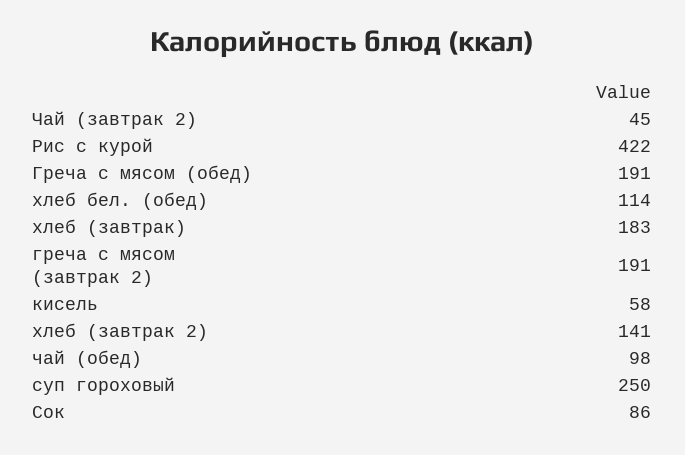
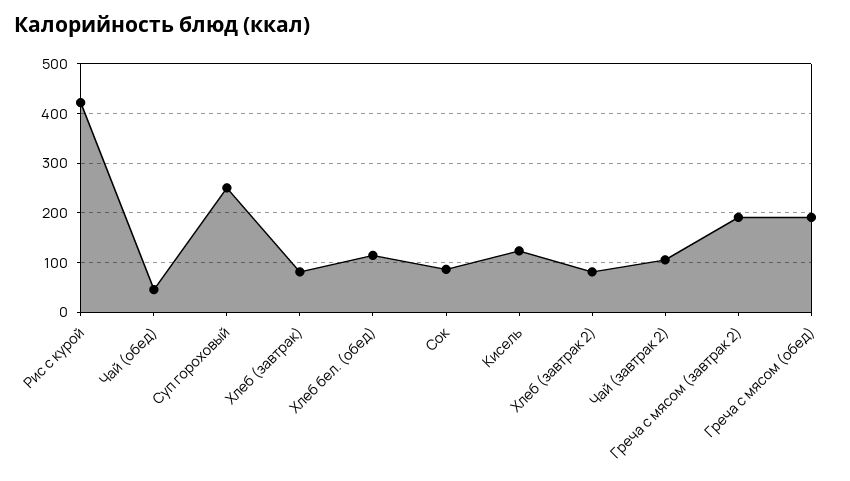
  {
-   "Чай (завтрак 2)": 45,
+   "Чай (завтрак 2)": 100,
    "Рис с курой": 422,
    "Греча с мясом (обед)": 191,
    "хлеб бел. (обед)": 114,
-   "хлеб (завтрак)": 183,
+   "хлеб (завтрак)": 80,
    "греча с мясом (завтрак 2)": 191,
-   "кисель": 58,
+   "кисель": 120,
-   "хлеб (завтрак 2)": 141,
+   "хлеб (завтрак 2)": 80,
-   "чай (обед)": 98,
+   "чай (обед)": 40,
    "суп гороховый": 250,
    "Сок": 86
  }

